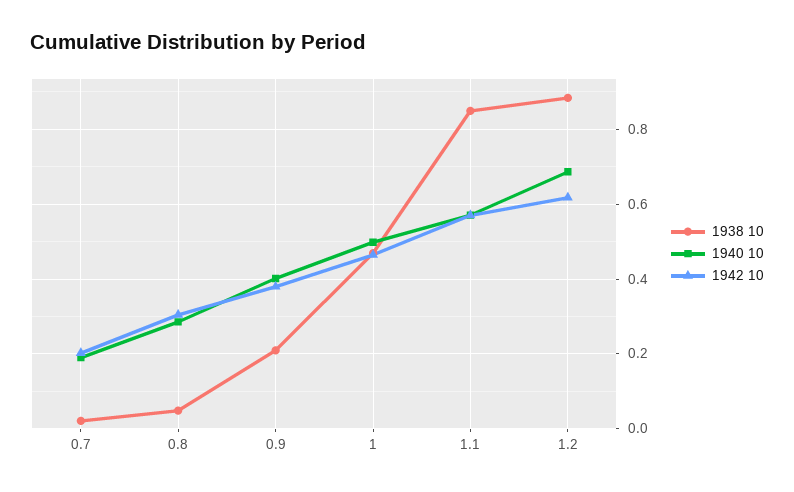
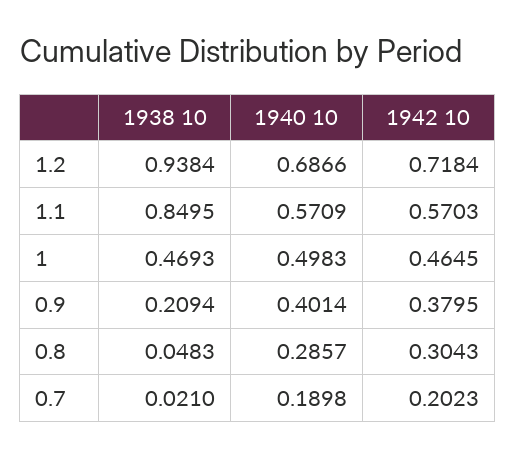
  {
    "1938 10": {
      "0.7": 0.021,
      "0.8": 0.0483,
      "0.9": 0.2094,
      "1": 0.4693,
      "1.1": 0.8495,
-     "1.2": 0.88
+     "1.2": 0.9384
    },
    "1940 10": {
      "0.7": 0.1898,
      "0.8": 0.2857,
      "0.9": 0.4014,
      "1": 0.4983,
      "1.1": 0.5709,
      "1.2": 0.6866
    },
    "1942 10": {
      "0.7": 0.2023,
      "0.8": 0.3043,
      "0.9": 0.3795,
      "1": 0.4645,
      "1.1": 0.5703,
-     "1.2": 0.62
+     "1.2": 0.7184
    }
  }

